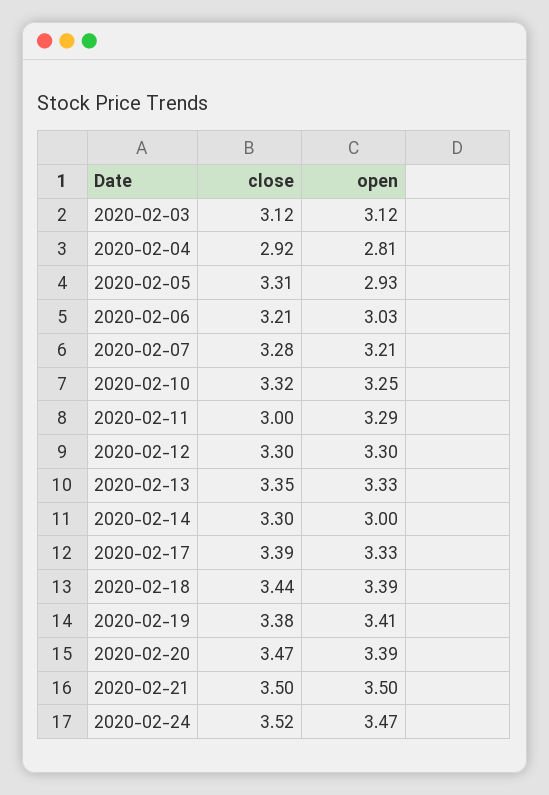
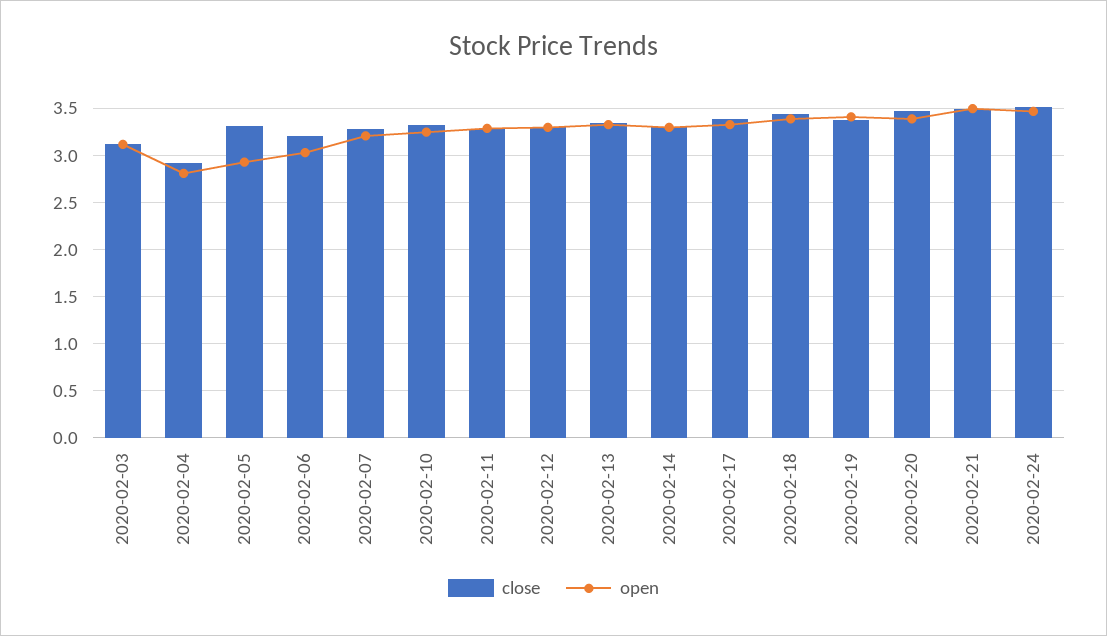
  {
    "close": {
      "2020-02-03": 3.12,
      "2020-02-04": 2.92,
      "2020-02-05": 3.31,
      "2020-02-06": 3.21,
      "2020-02-07": 3.28,
      "2020-02-10": 3.32,
-     "2020-02-11": 3,
+     "2020-02-11": 3.3,
      "2020-02-12": 3.3,
      "2020-02-13": 3.35,
      "2020-02-14": 3.3,
      "2020-02-17": 3.39,
      "2020-02-18": 3.44,
      "2020-02-19": 3.38,
      "2020-02-20": 3.47,
      "2020-02-21": 3.5,
      "2020-02-24": 3.52
    },
    "open": {
      "2020-02-03": 3.12,
      "2020-02-04": 2.81,
      "2020-02-05": 2.93,
      "2020-02-06": 3.03,
      "2020-02-07": 3.21,
      "2020-02-10": 3.25,
      "2020-02-11": 3.29,
      "2020-02-12": 3.3,
      "2020-02-13": 3.33,
-     "2020-02-14": 3,
+     "2020-02-14": 3.3,
      "2020-02-17": 3.33,
      "2020-02-18": 3.39,
      "2020-02-19": 3.41,
      "2020-02-20": 3.39,
      "2020-02-21": 3.5,
      "2020-02-24": 3.47
    }
  }

